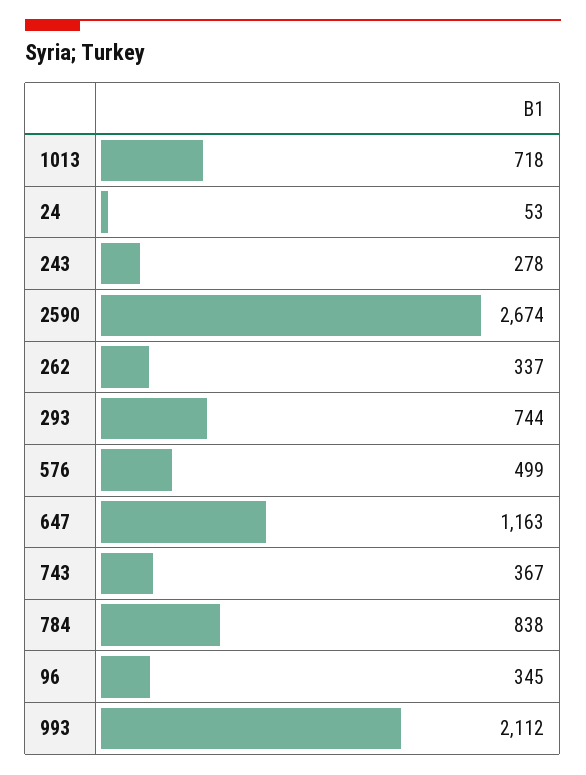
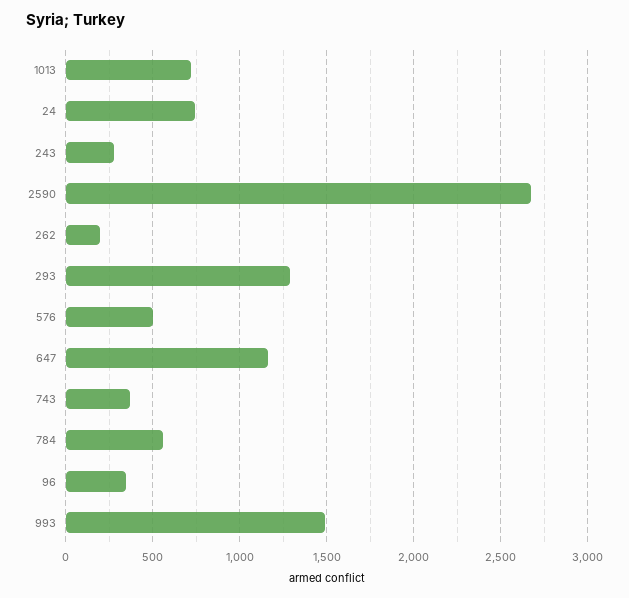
  {
    "1013": 718,
-   "24": 53,
+   "24": 750,
    "243": 278,
    "2590": 2674,
-   "262": 337,
+   "262": 200,
-   "293": 744,
+   "293": 1300,
    "576": 499,
    "647": 1163,
    "743": 367,
-   "784": 838,
+   "784": 550,
    "96": 345,
-   "993": 2112
+   "993": 1500
  }

